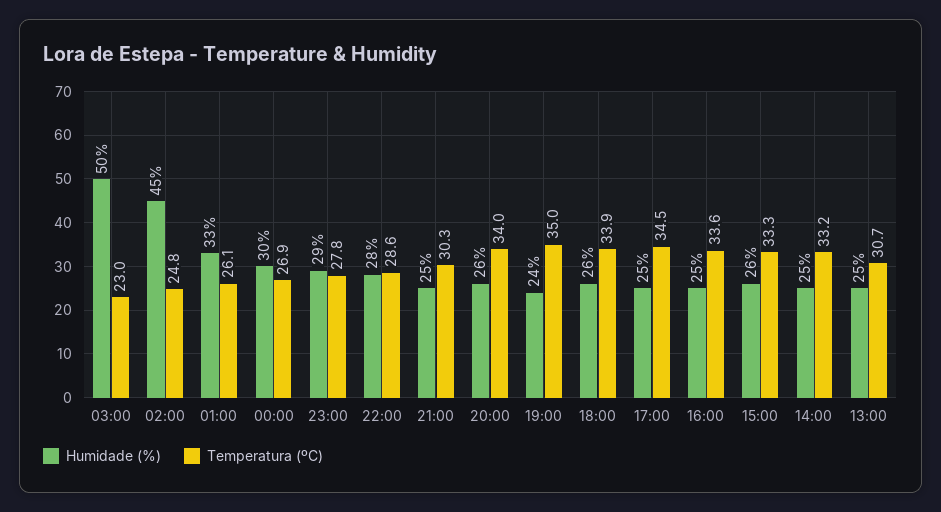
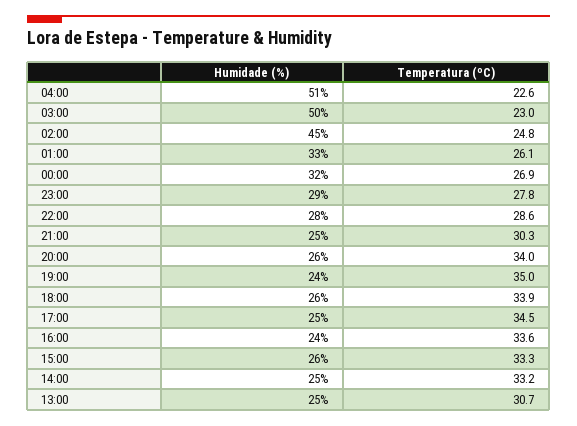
  {
    "Humidade (%)": {
      "03:00": 50,
      "02:00": 45,
      "01:00": 33,
-     "00:00": 30,
+     "00:00": 32,
      "23:00": 29,
      "22:00": 28,
      "21:00": 25,
      "20:00": 26,
      "19:00": 24,
      "18:00": 26,
      "17:00": 25,
-     "16:00": 25,
+     "16:00": 24,
      "15:00": 26,
      "14:00": 25,
-     "13:00": 25
+     "13:00": 25,
+     "04:00": 51
    },
    "Temperatura (ºC)": {
      "03:00": 23,
      "02:00": 24.8,
      "01:00": 26.1,
      "00:00": 26.9,
      "23:00": 27.8,
      "22:00": 28.6,
      "21:00": 30.3,
      "20:00": 34,
      "19:00": 35,
      "18:00": 33.9,
      "17:00": 34.5,
      "16:00": 33.6,
      "15:00": 33.3,
      "14:00": 33.2,
-     "13:00": 30.7
+     "13:00": 30.7,
+     "04:00": 22.6
    }
  }

